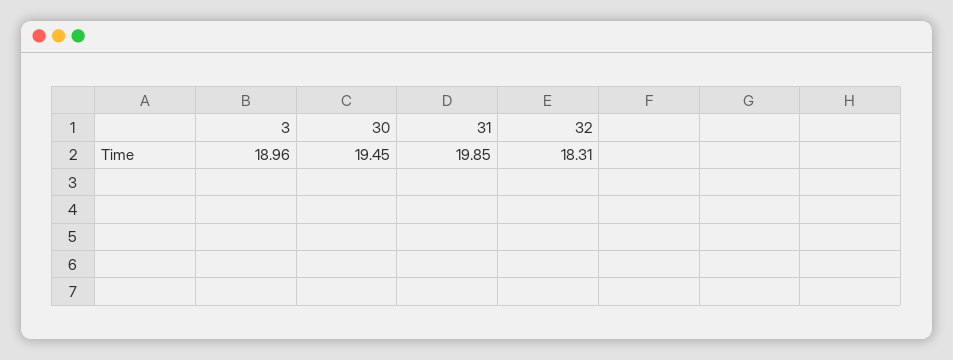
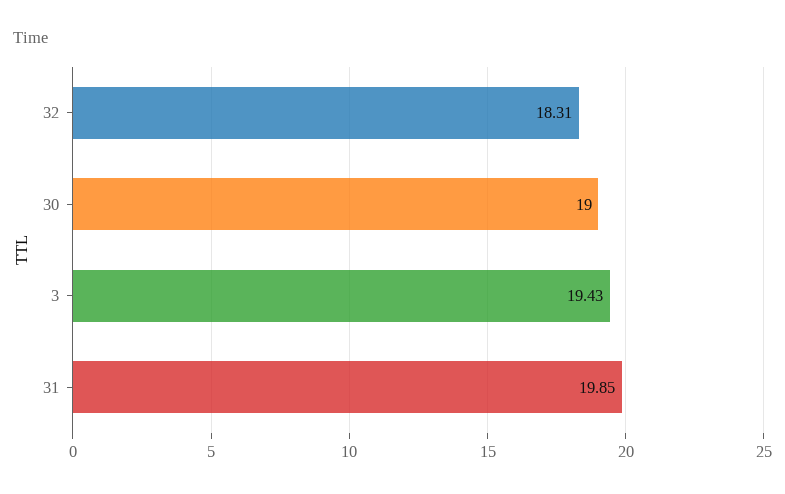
  {
-   "3": 18.96,
+   "3": 19.43,
-   "30": 19.45,
+   "30": 19,
    "31": 19.85,
    "32": 18.31
  }

